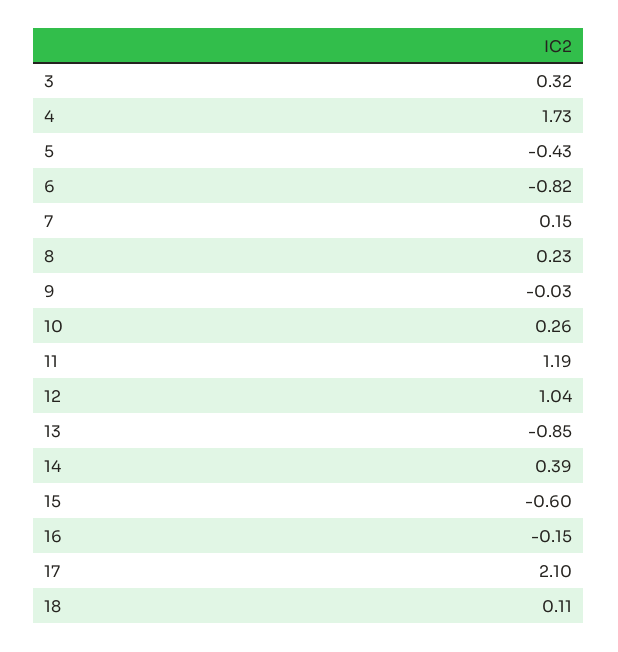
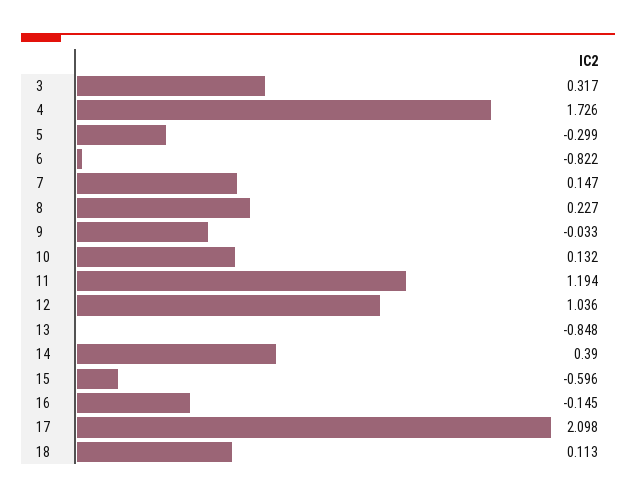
  {
    "3": 0.317,
    "4": 1.726,
-   "5": -0.43,
+   "5": -0.299,
    "6": -0.822,
    "7": 0.147,
    "8": 0.227,
    "9": -0.033,
-   "10": 0.26,
+   "10": 0.132,
    "11": 1.194,
    "12": 1.036,
    "13": -0.848,
    "14": 0.39,
    "15": -0.596,
    "16": -0.145,
    "17": 2.098,
    "18": 0.113
  }

